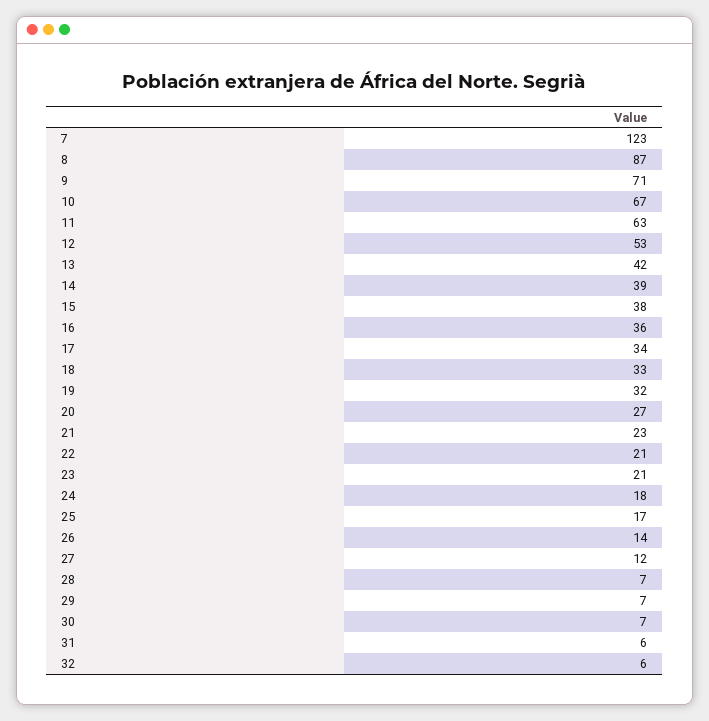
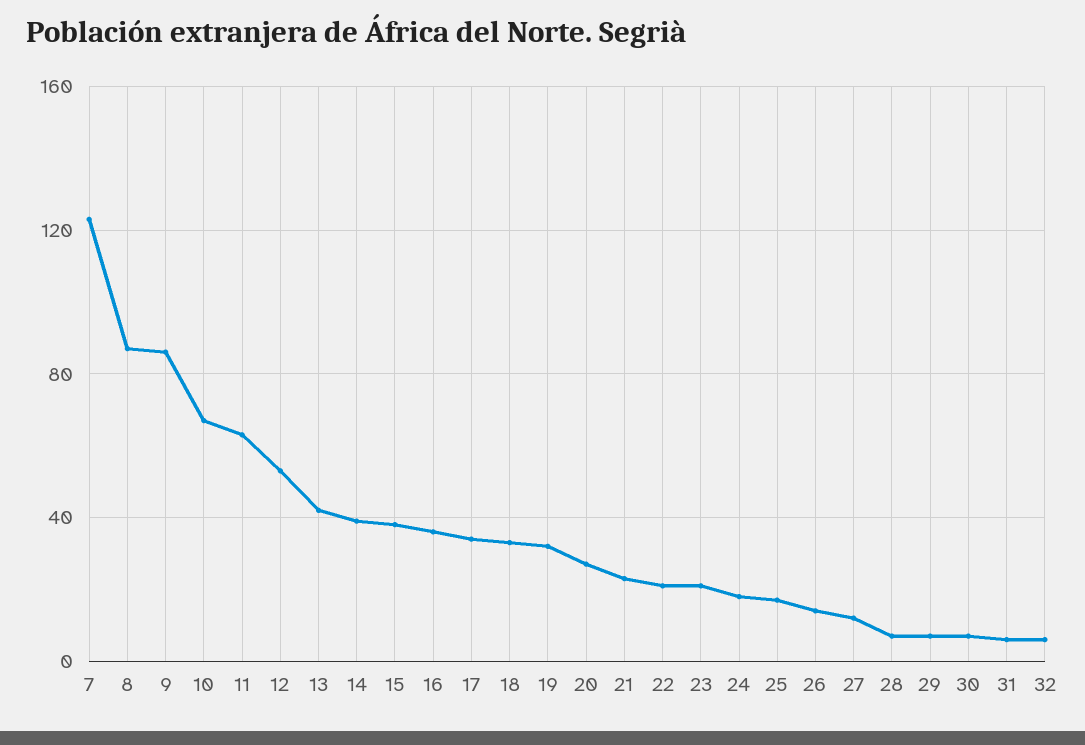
  {
    "7": 123,
    "8": 87,
-   "9": 71,
+   "9": 85,
    "10": 67,
    "11": 63,
    "12": 53,
    "13": 42,
    "14": 39,
    "15": 38,
    "16": 36,
    "17": 34,
    "18": 33,
    "19": 32,
    "20": 27,
    "21": 23,
    "22": 21,
    "23": 21,
    "24": 18,
    "25": 17,
    "26": 14,
    "27": 12,
    "28": 7,
    "29": 7,
    "30": 7,
    "31": 6,
    "32": 6
  }

